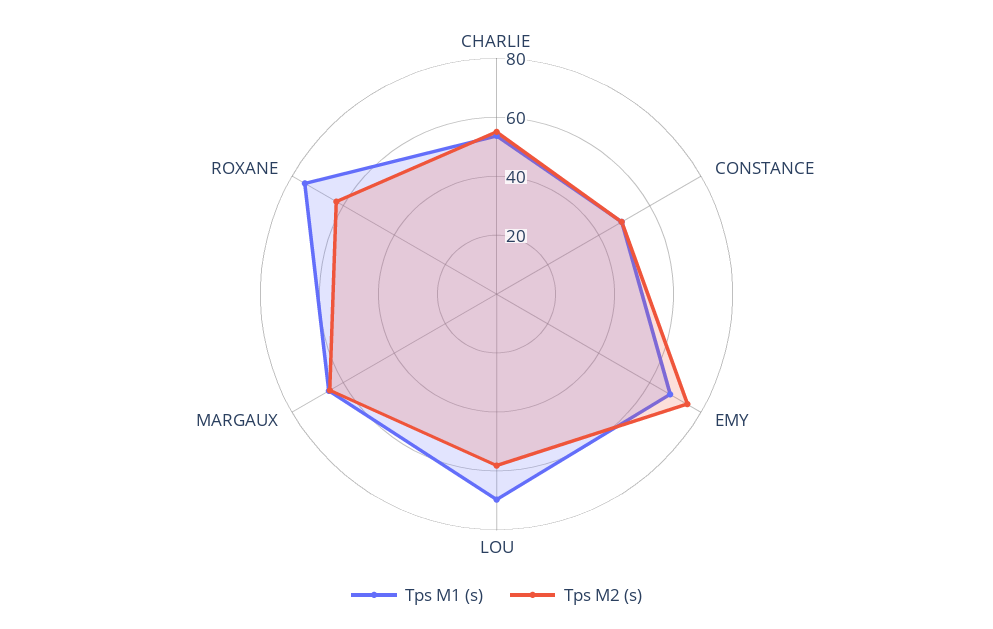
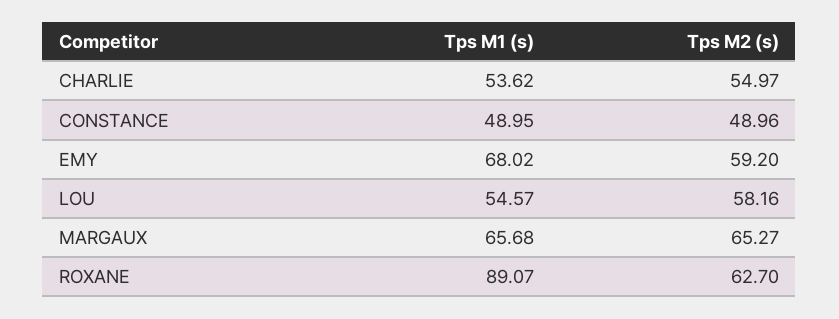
  {
    "Tps M1 (s)": {
      "CHARLIE": 53.62,
      "CONSTANCE": 48.95,
      "EMY": 68.02,
-     "LOU": 70,
+     "LOU": 54.57,
      "MARGAUX": 65.68,
-     "ROXANE": 75
+     "ROXANE": 89.07
    },
    "Tps M2 (s)": {
      "CHARLIE": 54.97,
      "CONSTANCE": 48.96,
-     "EMY": 75,
+     "EMY": 59.2,
      "LOU": 58.16,
      "MARGAUX": 65.27,
      "ROXANE": 62.7
    }
  }

